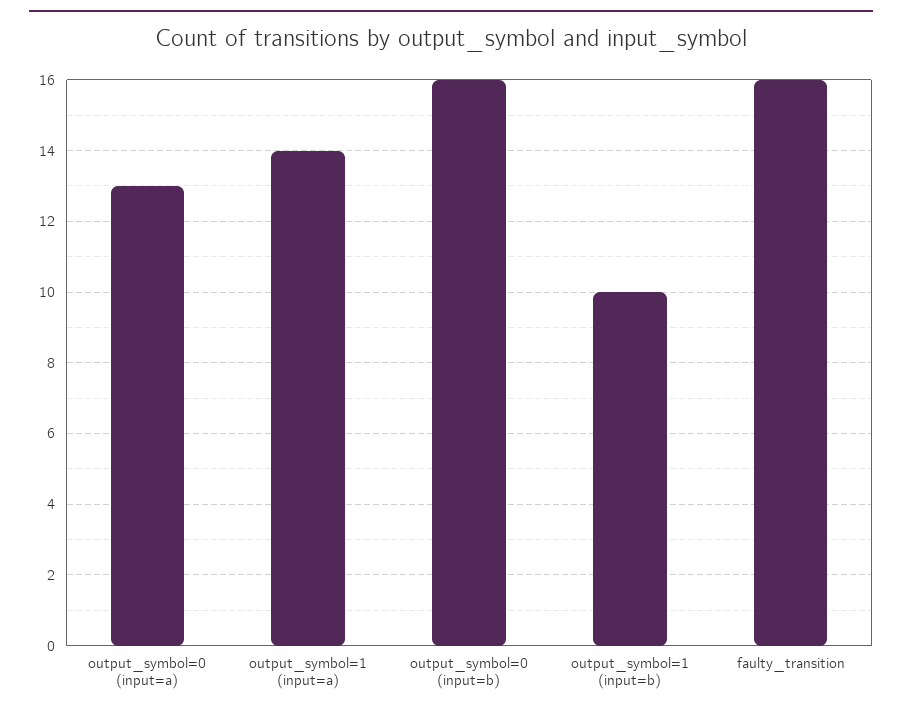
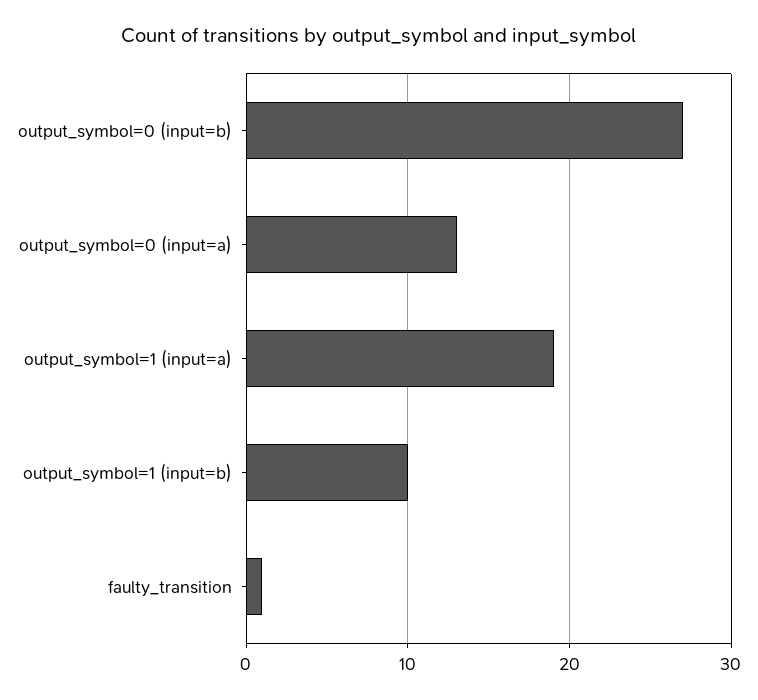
  {
    "output_symbol=0 (input=a)": 13,
-   "output_symbol=1 (input=a)": 14,
+   "output_symbol=1 (input=a)": 19,
-   "output_symbol=0 (input=b)": 16,
+   "output_symbol=0 (input=b)": 27,
    "output_symbol=1 (input=b)": 10,
-   "faulty_transition": 16
+   "faulty_transition": 1
  }

